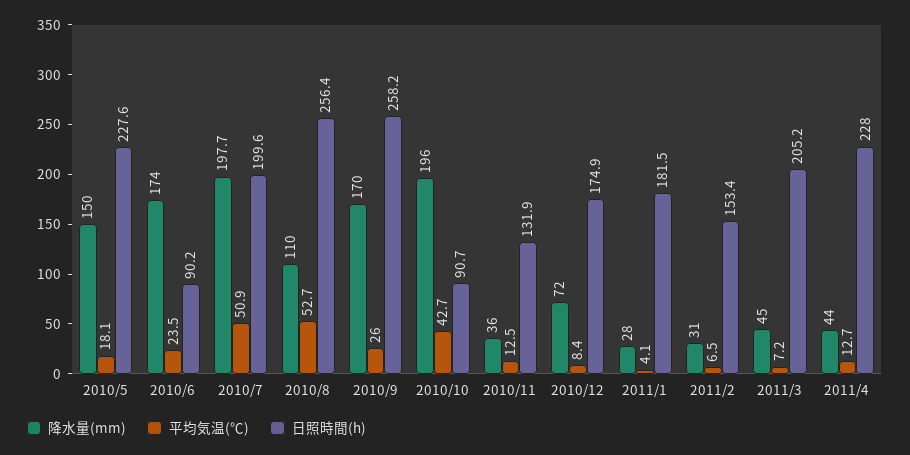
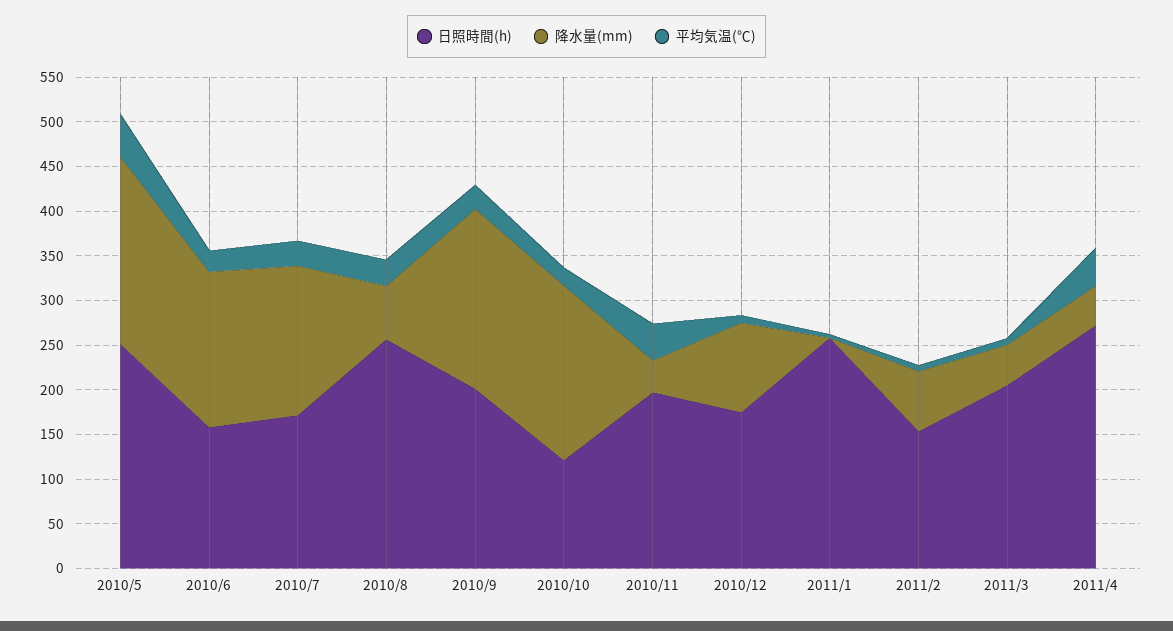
  {
    "降水量(mm)": {
-     "2010/5": 150,
+     "2010/5": 210,
      "2010/6": 174,
-     "2010/7": 197.7,
+     "2010/7": 170,
-     "2010/8": 110,
+     "2010/8": 60,
-     "2010/9": 170,
+     "2010/9": 200,
      "2010/10": 196,
      "2010/11": 36,
-     "2010/12": 72,
+     "2010/12": 100,
-     "2011/1": 28,
+     "2011/1": 0,
-     "2011/2": 31,
+     "2011/2": 70,
      "2011/3": 45,
      "2011/4": 44
    },
    "平均気温(℃)": {
-     "2010/5": 18.1,
+     "2010/5": 50,
      "2010/6": 23.5,
-     "2010/7": 50.9,
+     "2010/7": 30,
-     "2010/8": 52.7,
+     "2010/8": 30,
      "2010/9": 26,
-     "2010/10": 42.7,
+     "2010/10": 20,
-     "2010/11": 12.5,
+     "2010/11": 40,
      "2010/12": 8.4,
      "2011/1": 4.1,
      "2011/2": 6.5,
      "2011/3": 7.2,
-     "2011/4": 12.7
+     "2011/4": 40
    },
    "日照時間(h)": {
-     "2010/5": 227.6,
+     "2010/5": 250,
-     "2010/6": 90.2,
+     "2010/6": 160,
-     "2010/7": 199.6,
+     "2010/7": 170,
      "2010/8": 256.4,
-     "2010/9": 258.2,
+     "2010/9": 200,
-     "2010/10": 90.7,
+     "2010/10": 120,
-     "2010/11": 131.9,
+     "2010/11": 200,
      "2010/12": 174.9,
-     "2011/1": 181.5,
+     "2011/1": 260,
      "2011/2": 153.4,
      "2011/3": 205.2,
-     "2011/4": 228
+     "2011/4": 270
    }
  }

